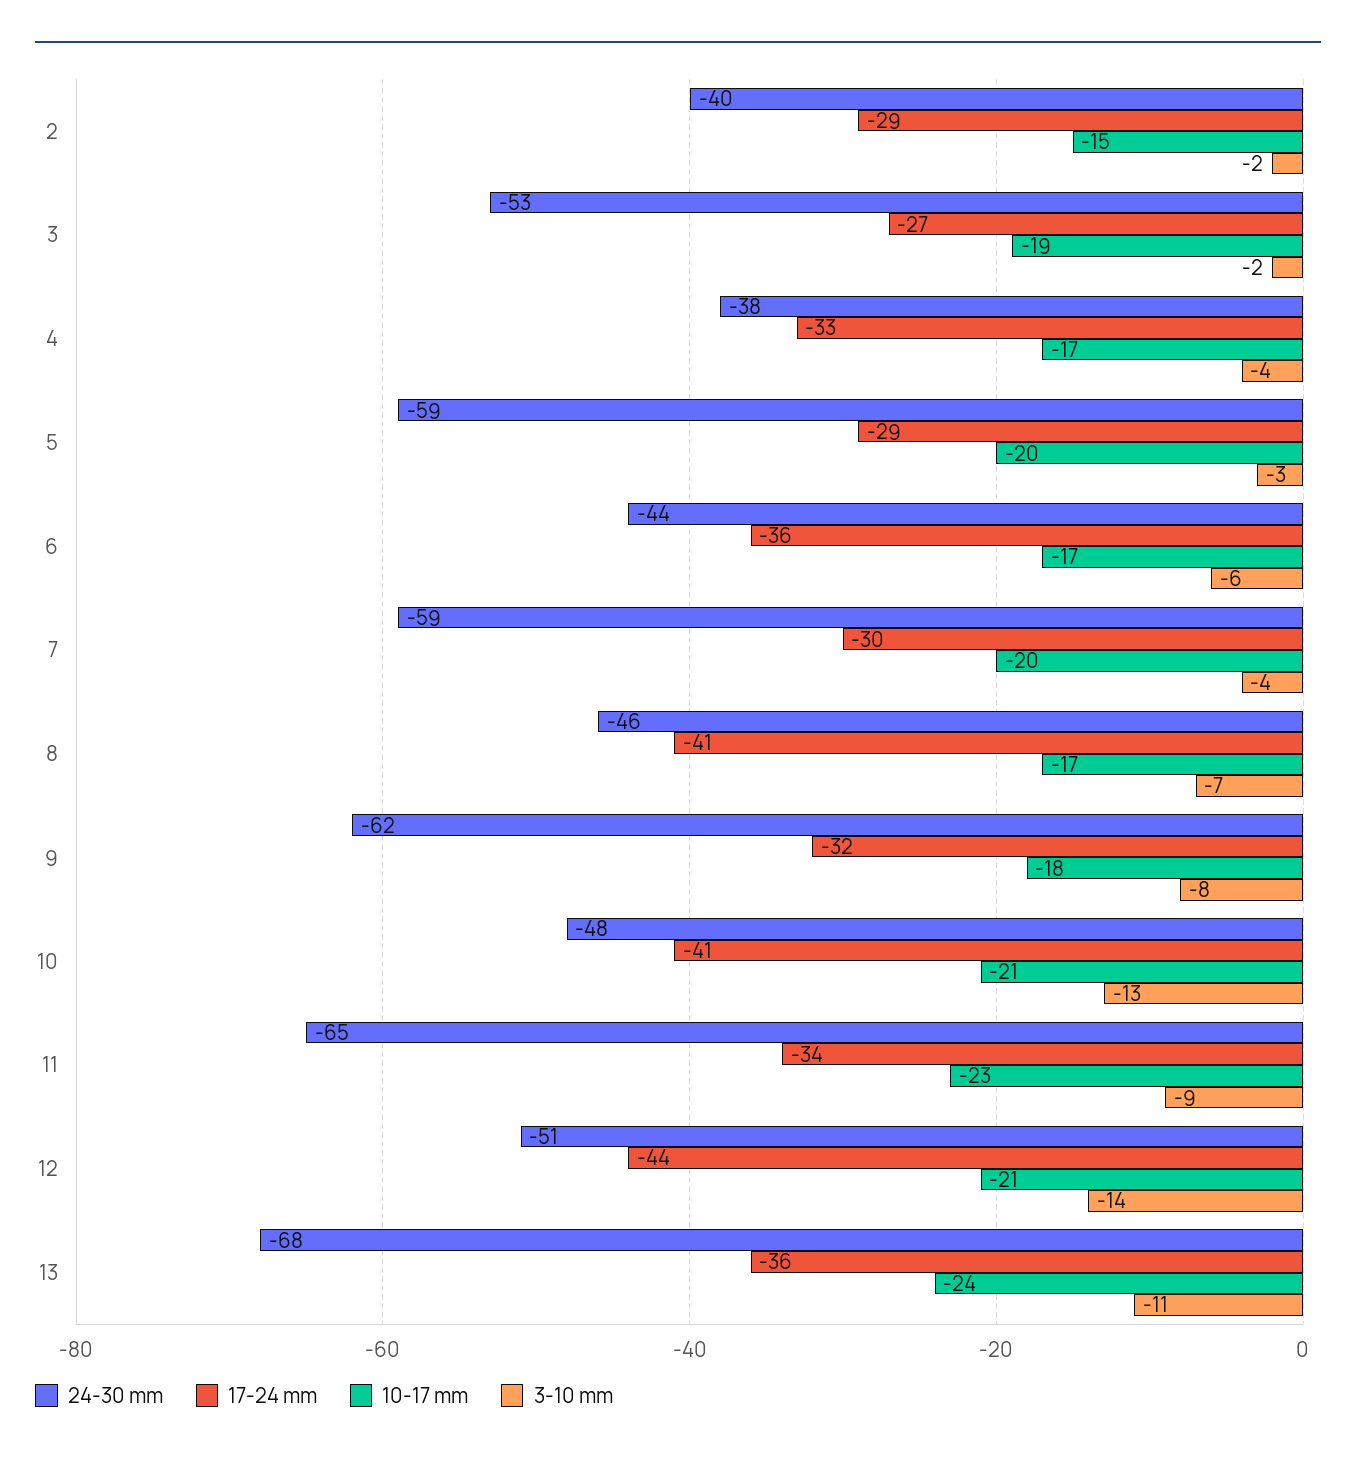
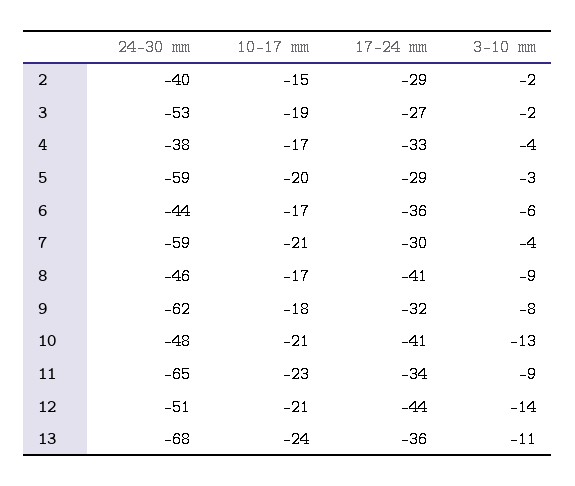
  {
    "24-30 mm": {
      "2": -40,
      "3": -53,
      "4": -38,
      "5": -59,
      "6": -44,
      "7": -59,
      "8": -46,
      "9": -62,
      "10": -48,
      "11": -65,
      "12": -51,
      "13": -68
    },
    "17-24 mm": {
      "2": -29,
      "3": -27,
      "4": -33,
      "5": -29,
      "6": -36,
      "7": -30,
      "8": -41,
      "9": -32,
      "10": -41,
      "11": -34,
      "12": -44,
      "13": -36
    },
    "10-17 mm": {
      "2": -15,
      "3": -19,
      "4": -17,
      "5": -20,
      "6": -17,
-     "7": -20,
+     "7": -21,
      "8": -17,
      "9": -18,
      "10": -21,
      "11": -23,
      "12": -21,
      "13": -24
    },
    "3-10 mm": {
      "2": -2,
      "3": -2,
      "4": -4,
      "5": -3,
      "6": -6,
      "7": -4,
-     "8": -7,
+     "8": -9,
      "9": -8,
      "10": -13,
      "11": -9,
      "12": -14,
      "13": -11
    }
  }

